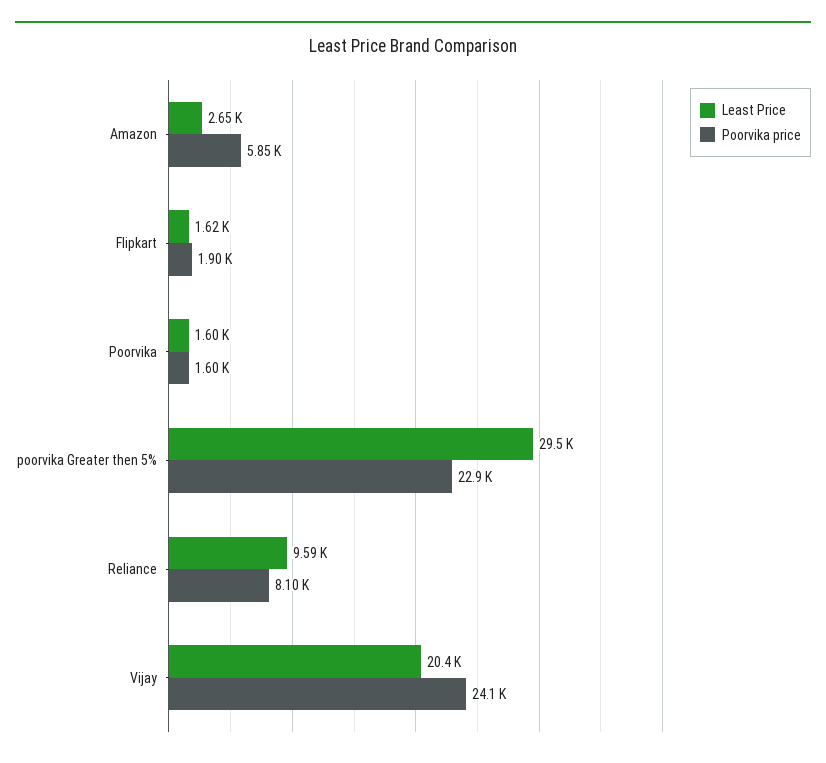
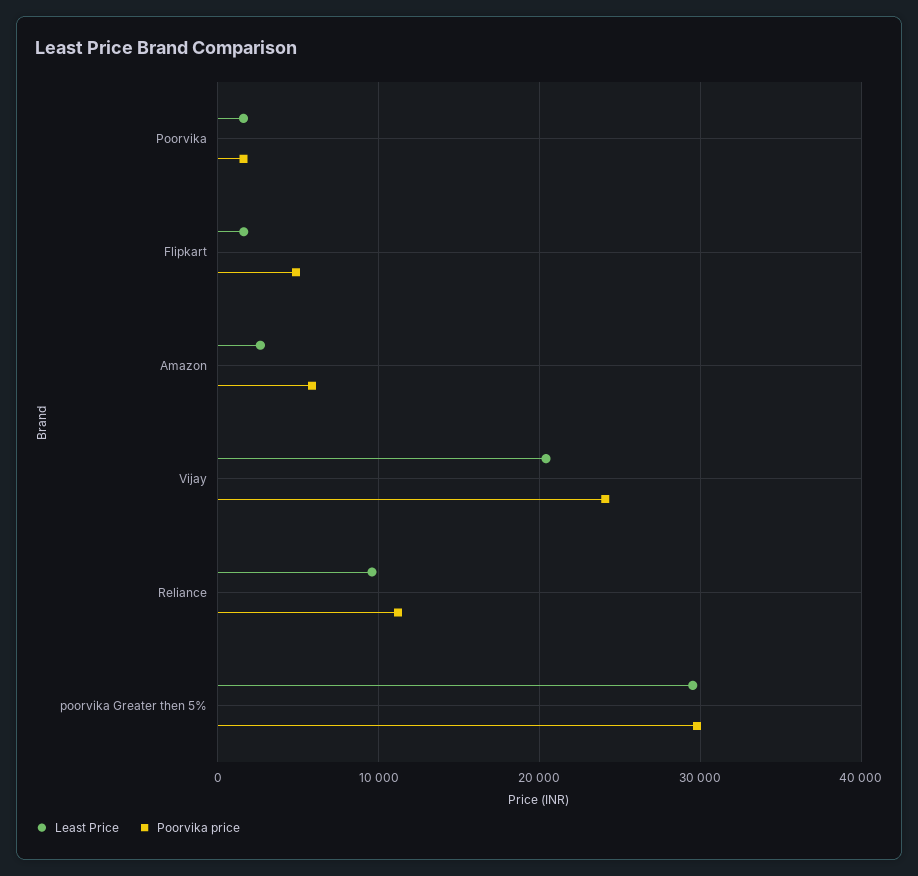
  {
    "Least Price": {
      "Amazon": 2650,
      "Flipkart": 1620,
      "Poorvika": 1600,
      "poorvika Greater then 5%": 29500,
      "Reliance": 9590,
      "Vijay": 20400
    },
    "Poorvika price": {
      "Amazon": 5850,
-     "Flipkart": 1900,
+     "Flipkart": 5000,
      "Poorvika": 1600,
-     "poorvika Greater then 5%": 22900,
+     "poorvika Greater then 5%": 30000,
-     "Reliance": 8100,
+     "Reliance": 11000,
      "Vijay": 24100
    }
  }

